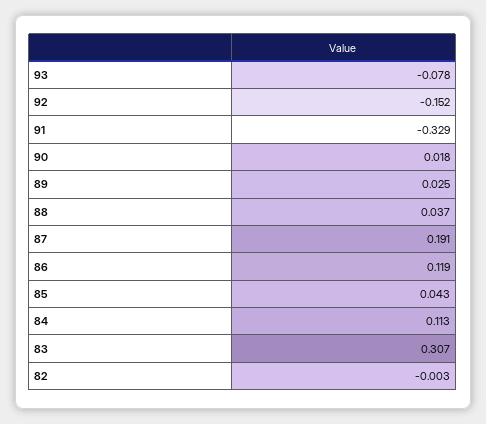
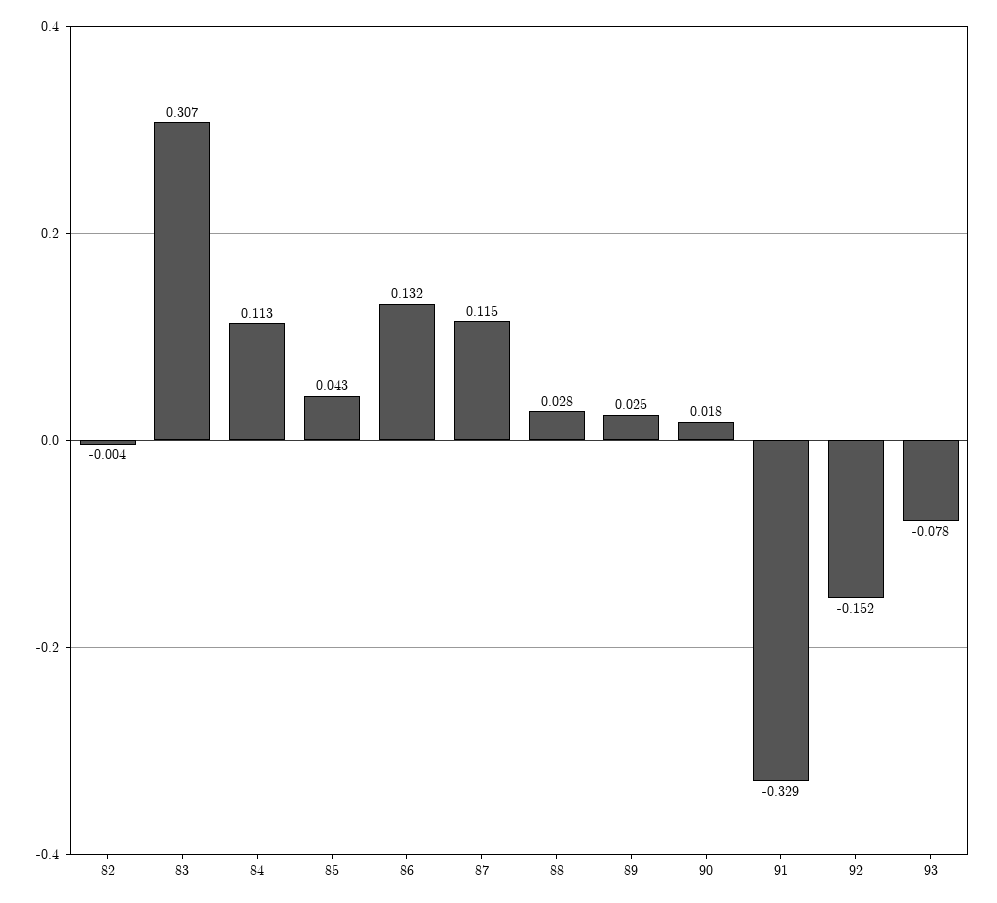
  {
    "93": -0.078,
    "92": -0.152,
    "91": -0.329,
    "90": 0.018,
    "89": 0.025,
-   "88": 0.037,
+   "88": 0.028,
-   "87": 0.191,
+   "87": 0.115,
-   "86": 0.119,
+   "86": 0.132,
    "85": 0.043,
    "84": 0.113,
    "83": 0.307,
-   "82": -0.003
+   "82": -0.004
  }

